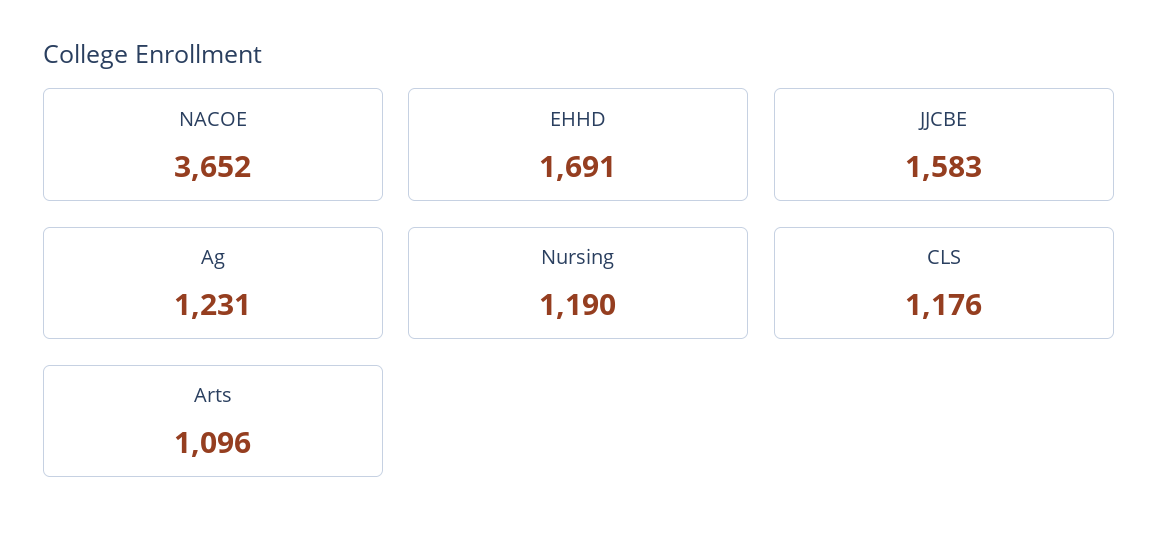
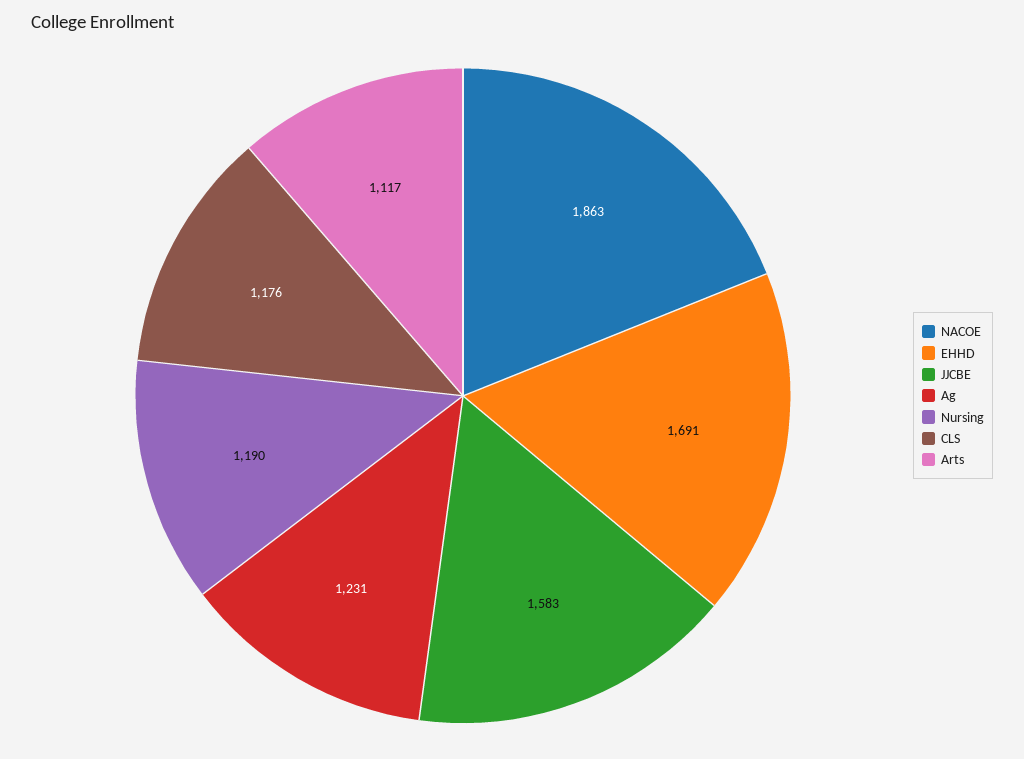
  {
-   "NACOE": 3652,
+   "NACOE": 1863,
    "EHHD": 1691,
    "JJCBE": 1583,
    "Ag": 1231,
    "Nursing": 1190,
    "CLS": 1176,
-   "Arts": 1096
+   "Arts": 1117
  }

